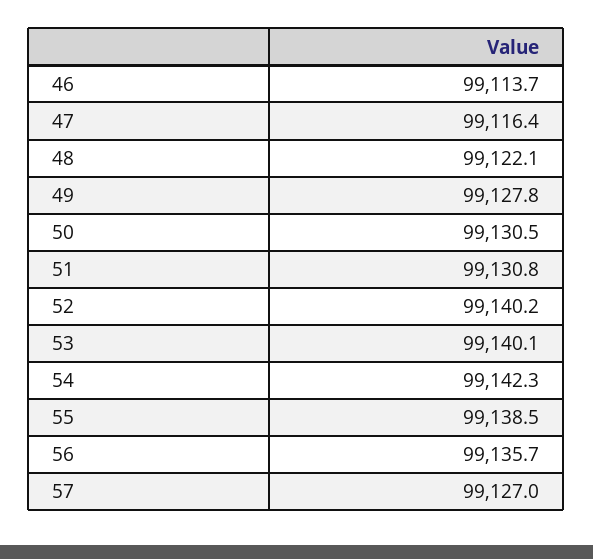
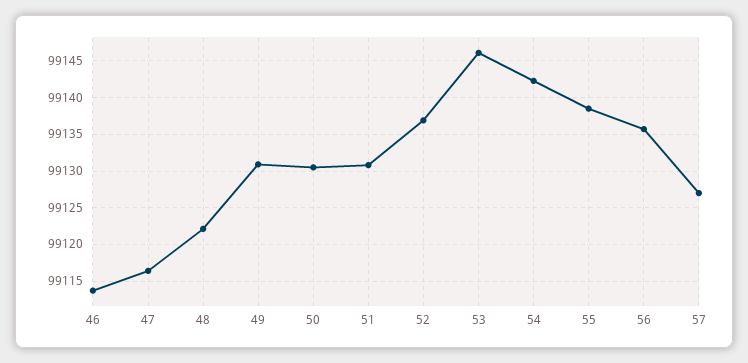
  {
    "46": 99113.7,
    "47": 99116.4,
    "48": 99122.1,
-   "49": 99127.8,
+   "49": 99131,
    "50": 99130.5,
    "51": 99130.8,
-   "52": 99140.2,
+   "52": 99137,
-   "53": 99140.1,
+   "53": 99146,
    "54": 99142.3,
    "55": 99138.5,
    "56": 99135.7,
    "57": 99127
  }

